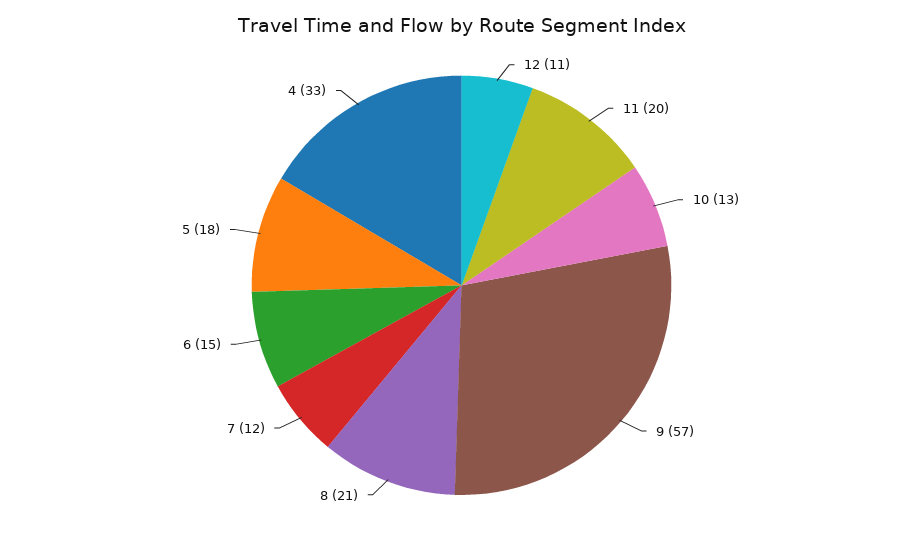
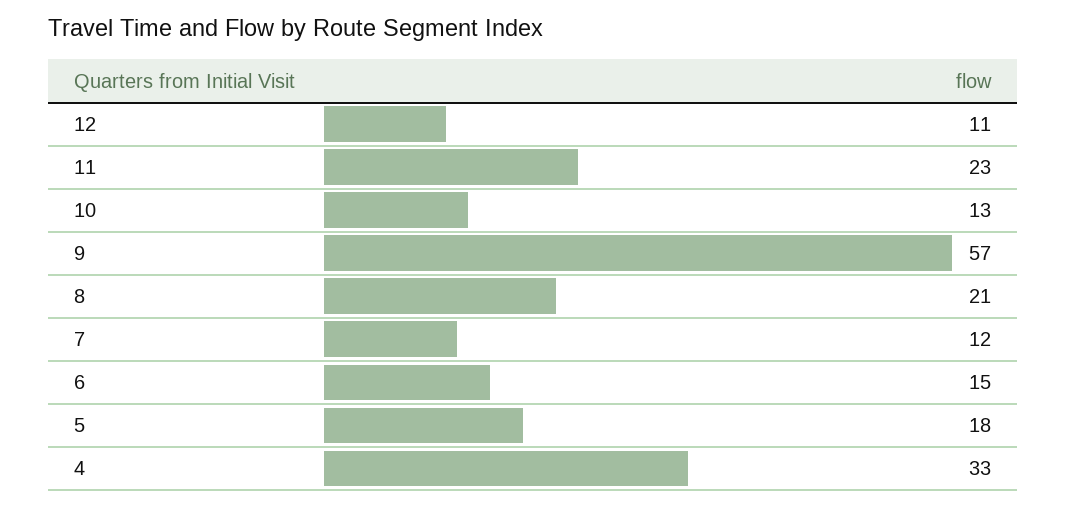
  {
    "12": 11,
-   "11": 20,
+   "11": 23,
    "10": 13,
    "9": 57,
    "8": 21,
    "7": 12,
    "6": 15,
    "5": 18,
    "4": 33
  }

